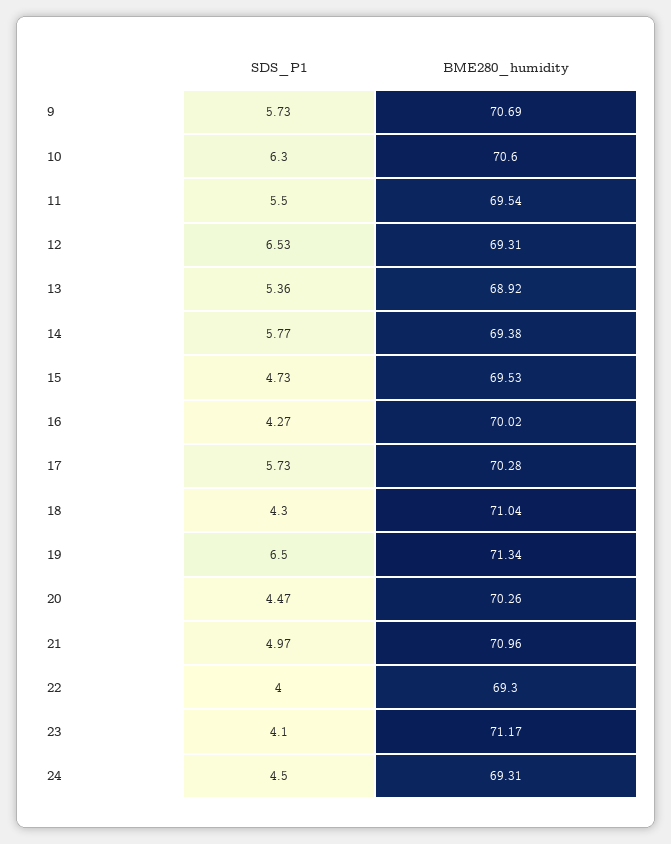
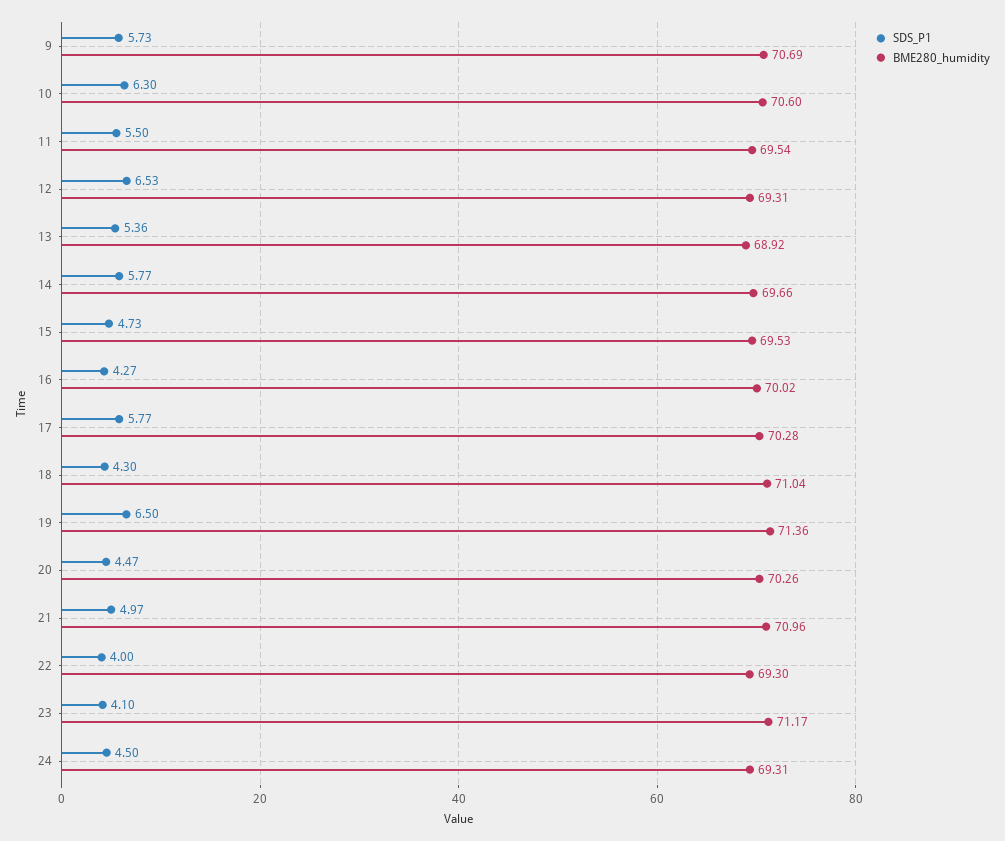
  {
    "SDS_P1": {
      "9": 5.73,
      "10": 6.3,
      "11": 5.5,
      "12": 6.53,
      "13": 5.36,
      "14": 5.77,
      "15": 4.73,
      "16": 4.27,
-     "17": 5.73,
+     "17": 5.77,
      "18": 4.3,
      "19": 6.5,
      "20": 4.47,
      "21": 4.97,
      "22": 4,
      "23": 4.1,
      "24": 4.5
    },
    "BME280_humidity": {
      "9": 70.69,
      "10": 70.6,
      "11": 69.54,
      "12": 69.31,
      "13": 68.92,
-     "14": 69.38,
+     "14": 69.66,
      "15": 69.53,
      "16": 70.02,
      "17": 70.28,
      "18": 71.04,
-     "19": 71.34,
+     "19": 71.36,
      "20": 70.26,
      "21": 70.96,
      "22": 69.3,
      "23": 71.17,
      "24": 69.31
    }
  }

